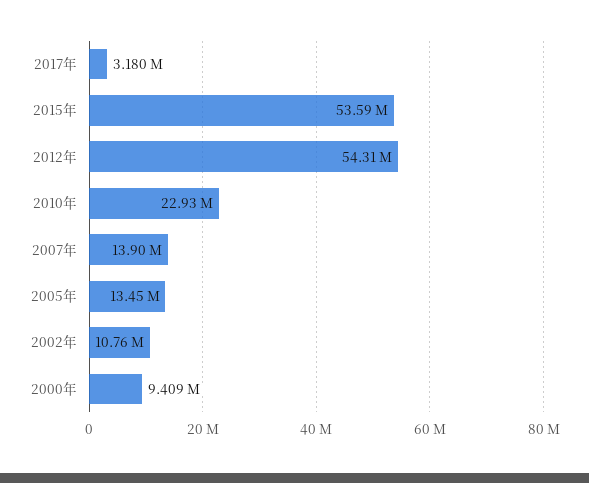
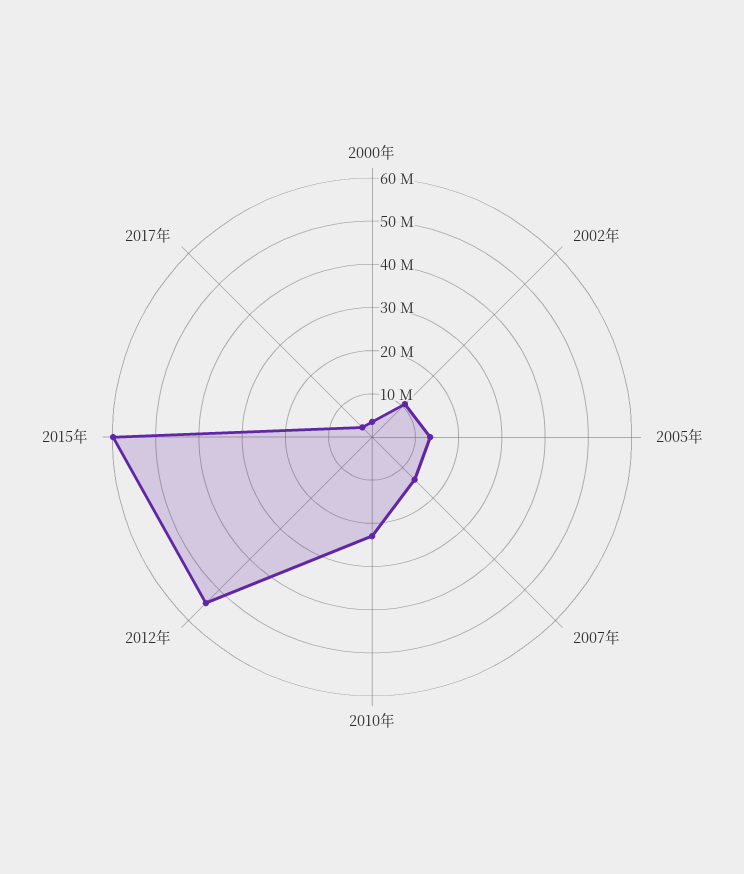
  {
    "2017年": 3180000,
-   "2015年": 53590000,
+   "2015年": 60000000,
    "2012年": 54310000,
    "2010年": 22930000,
    "2007年": 13900000,
    "2005年": 13450000,
    "2002年": 10760000,
-   "2000年": 9409000
+   "2000年": 4000000
  }

